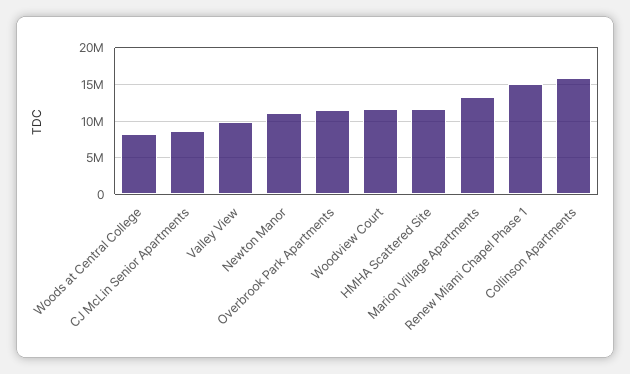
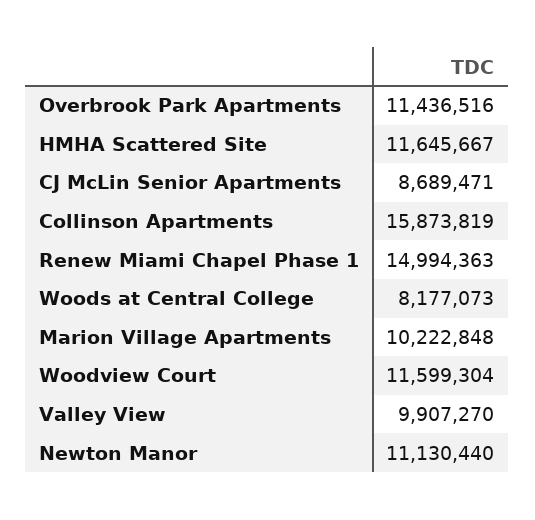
  {
    "Woods at Central College": 8177073,
    "CJ McLin Senior Apartments": 8689471,
    "Valley View": 9907270,
    "Newton Manor": 11130440,
    "Overbrook Park Apartments": 11436516,
    "Woodview Court": 11599304,
    "HMHA Scattered Site": 11645667,
-   "Marion Village Apartments": 13000000,
+   "Marion Village Apartments": 10222848,
    "Renew Miami Chapel Phase 1": 14994363,
    "Collinson Apartments": 15873819
  }

